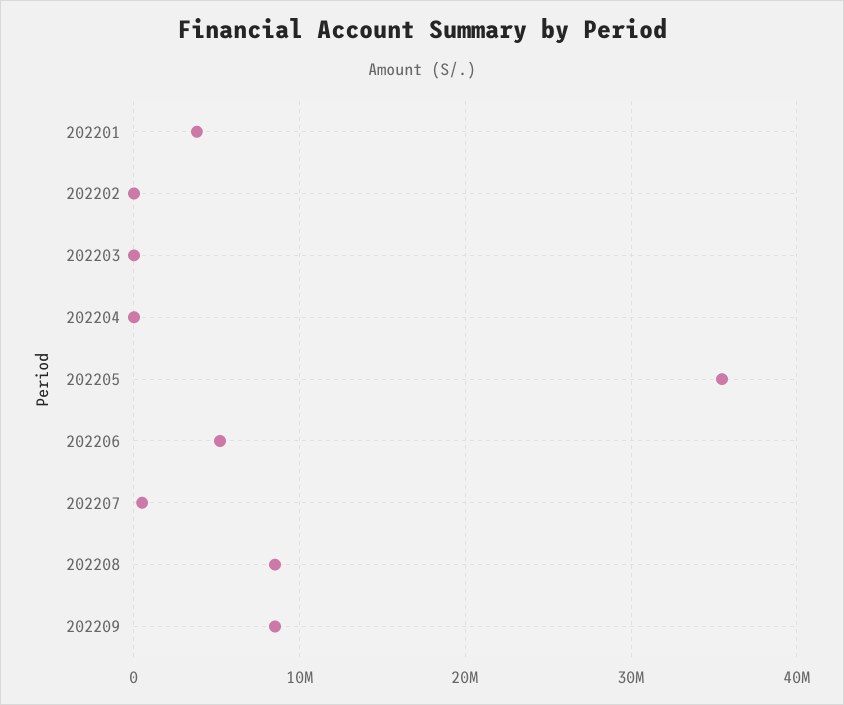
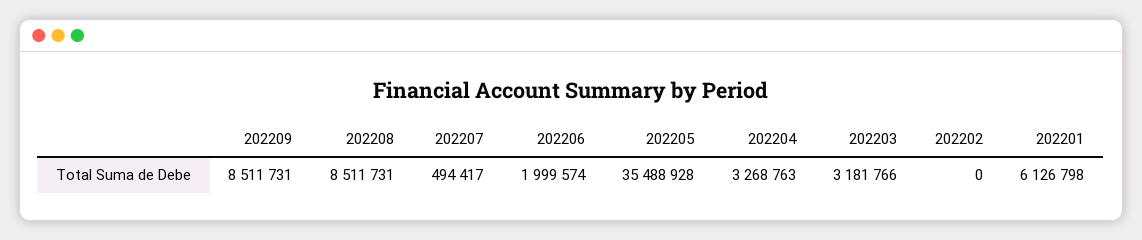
  {
-   "202201": 4000000,
+   "202201": 6126798,
    "202202": 0,
-   "202203": 0,
+   "202203": 3181766,
-   "202204": 0,
+   "202204": 3268763,
    "202205": 35488928,
-   "202206": 5000000,
+   "202206": 1999574,
    "202207": 494417,
    "202208": 8511731,
    "202209": 8511731
  }

